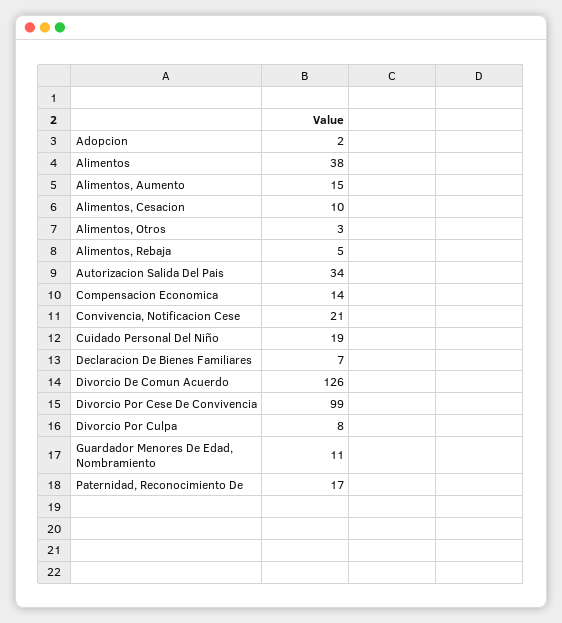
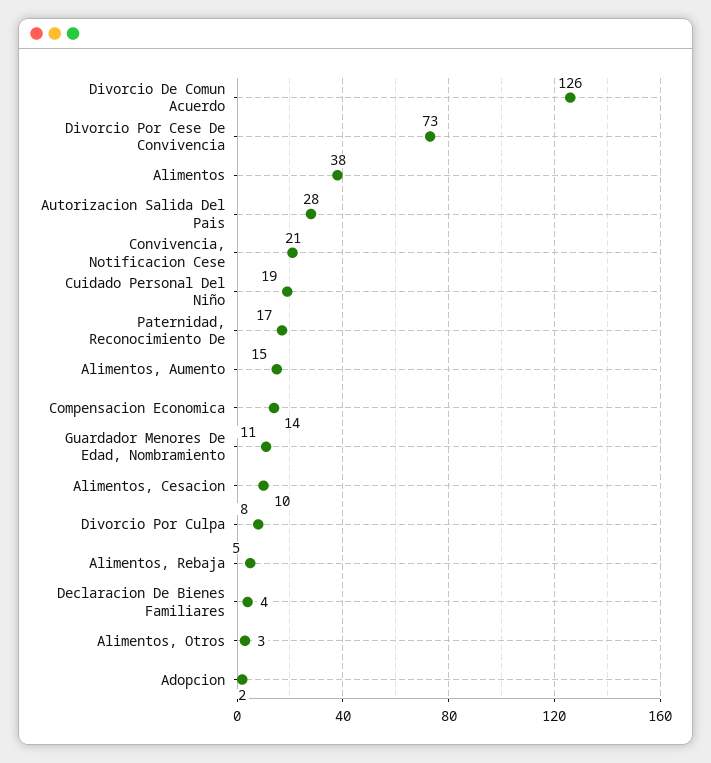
  {
    "Adopcion": 2,
    "Alimentos": 38,
    "Alimentos, Aumento": 15,
    "Alimentos, Cesacion": 10,
    "Alimentos, Otros": 3,
    "Alimentos, Rebaja": 5,
-   "Autorizacion Salida Del Pais": 34,
+   "Autorizacion Salida Del Pais": 28,
    "Compensacion Economica": 14,
    "Convivencia, Notificacion Cese": 21,
    "Cuidado Personal Del Niño": 19,
-   "Declaracion De Bienes Familiares": 7,
+   "Declaracion De Bienes Familiares": 4,
    "Divorcio De Comun Acuerdo": 126,
-   "Divorcio Por Cese De Convivencia": 99,
+   "Divorcio Por Cese De Convivencia": 73,
    "Divorcio Por Culpa": 8,
    "Guardador Menores De Edad, Nombramiento": 11,
    "Paternidad, Reconocimiento De": 17
  }

